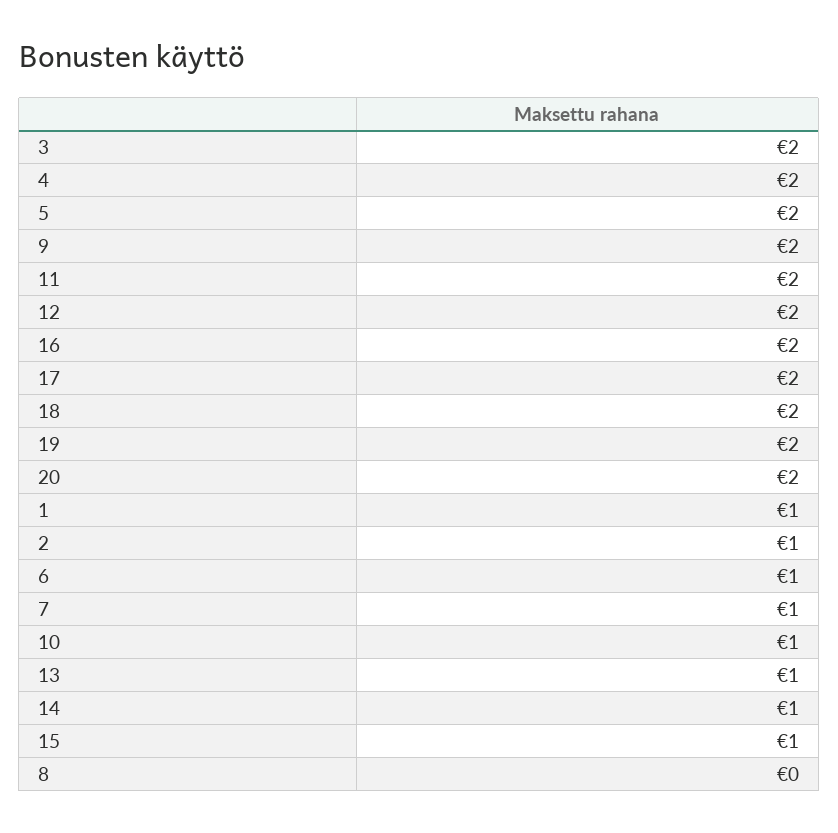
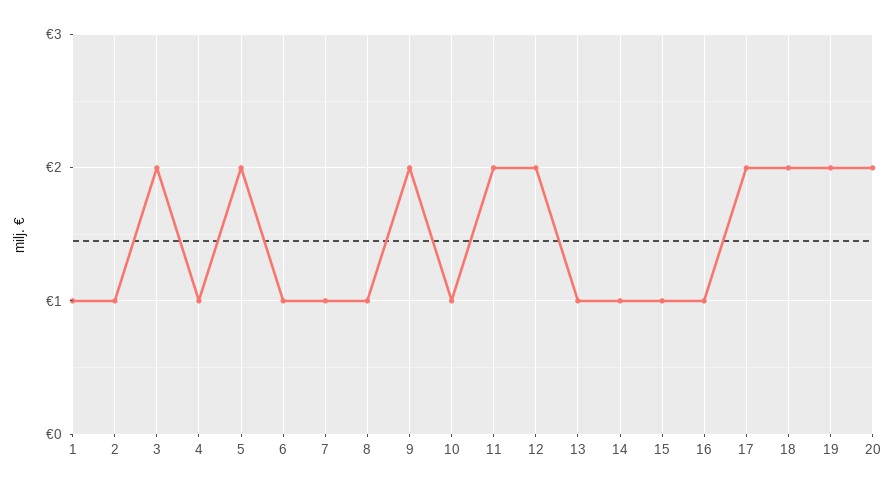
  {
    "3": 2,
-   "4": 2,
+   "4": 1,
    "5": 2,
    "9": 2,
    "11": 2,
    "12": 2,
-   "16": 2,
+   "16": 1,
    "17": 2,
    "18": 2,
    "19": 2,
    "20": 2,
    "1": 1,
    "2": 1,
    "6": 1,
    "7": 1,
    "10": 1,
    "13": 1,
    "14": 1,
    "15": 1,
-   "8": 0
+   "8": 1
  }

